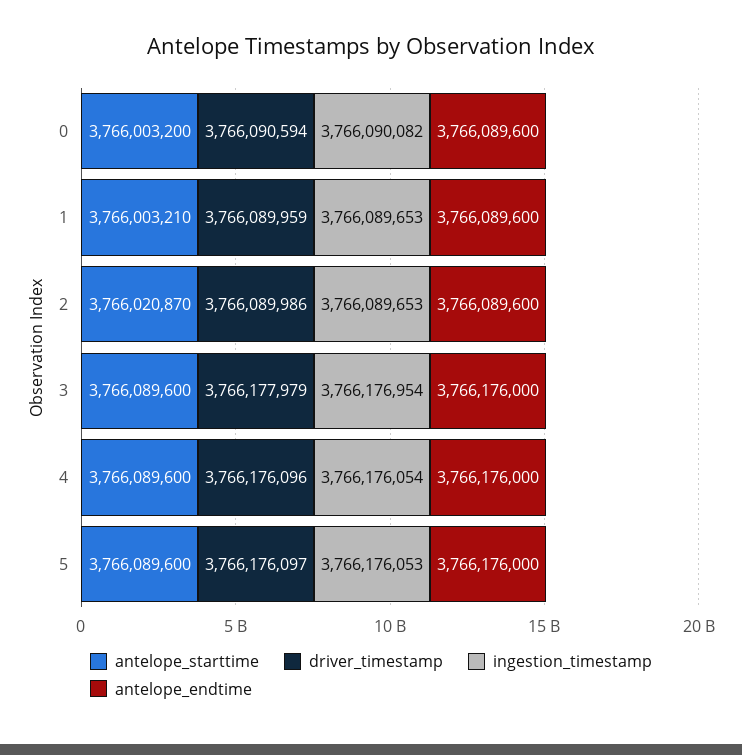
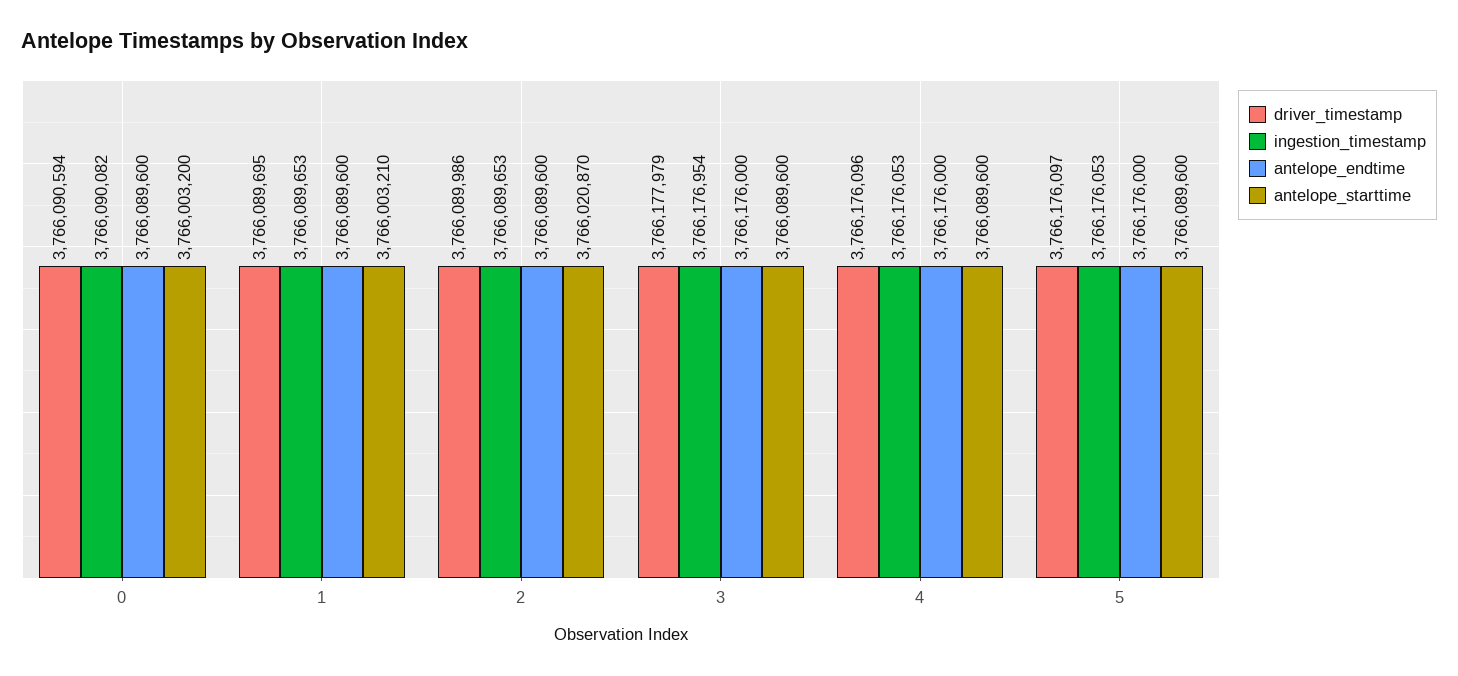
  {
    "antelope_starttime": {
      "0": 3766003200,
      "1": 3766003210,
      "2": 3766020870,
      "3": 3766089600,
      "4": 3766089600,
      "5": 3766089600
    },
    "driver_timestamp": {
      "0": 3766090594,
-     "1": 3766089959,
+     "1": 3766089695,
      "2": 3766089986,
      "3": 3766177979,
      "4": 3766176096,
      "5": 3766176097
    },
    "ingestion_timestamp": {
      "0": 3766090082,
      "1": 3766089653,
      "2": 3766089653,
      "3": 3766176954,
-     "4": 3766176054,
+     "4": 3766176053,
      "5": 3766176053
    },
    "antelope_endtime": {
      "0": 3766089600,
      "1": 3766089600,
      "2": 3766089600,
      "3": 3766176000,
      "4": 3766176000,
      "5": 3766176000
    }
  }

